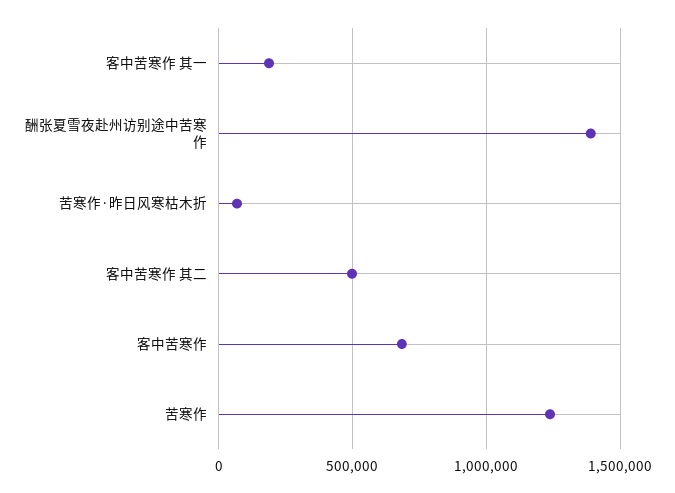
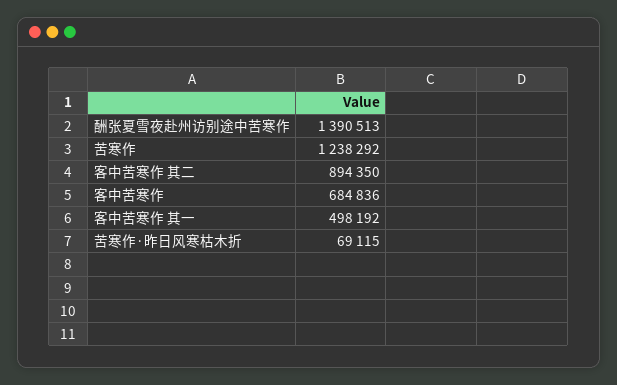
  {
-   "客中苦寒作 其一": 200000,
+   "客中苦寒作 其一": 498192,
    "酬张夏雪夜赴州访别途中苦寒作": 1390513,
    "苦寒作·昨日风寒枯木折": 69115,
-   "客中苦寒作 其二": 500000,
+   "客中苦寒作 其二": 894350,
    "客中苦寒作": 684836,
    "苦寒作": 1238292
  }

